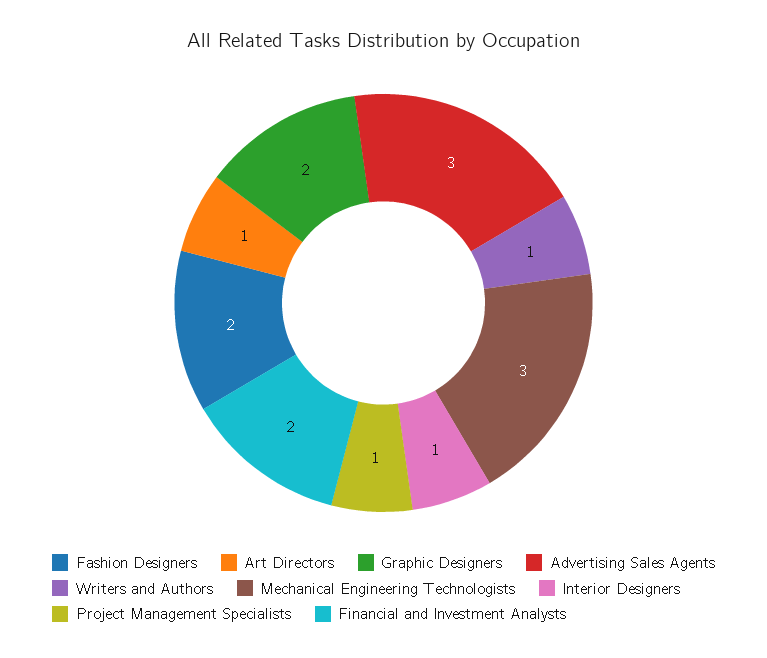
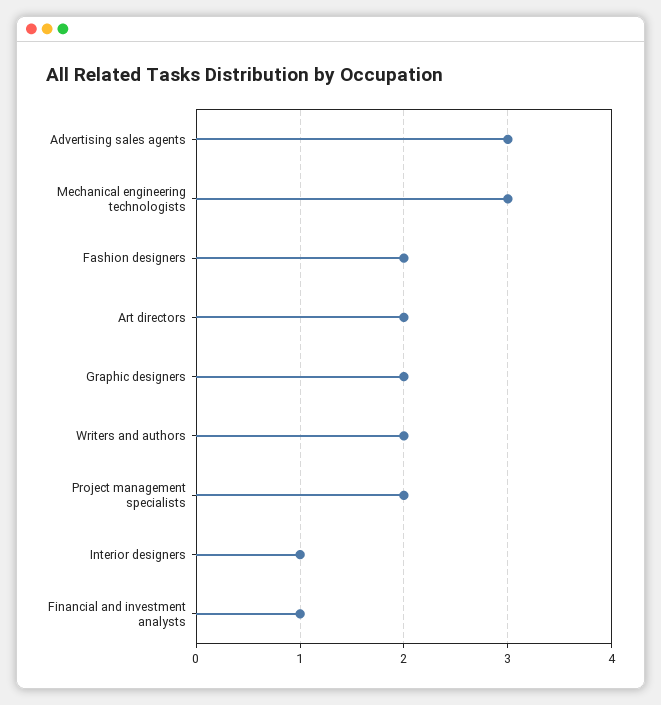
  {
    "Fashion Designers": 2,
-   "Art Directors": 1,
+   "Art Directors": 2,
    "Graphic Designers": 2,
    "Advertising Sales Agents": 3,
-   "Writers and Authors": 1,
+   "Writers and Authors": 2,
    "Mechanical Engineering Technologists": 3,
    "Interior Designers": 1,
-   "Project Management Specialists": 1,
+   "Project Management Specialists": 2,
-   "Financial and Investment Analysts": 2
+   "Financial and Investment Analysts": 1
  }

